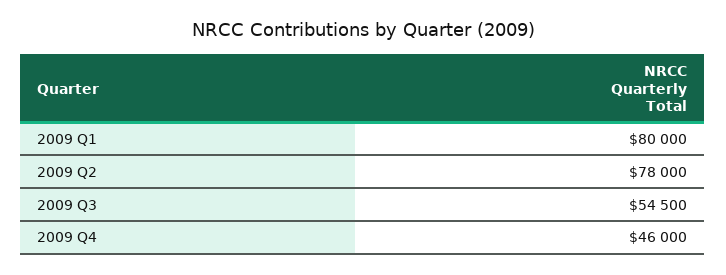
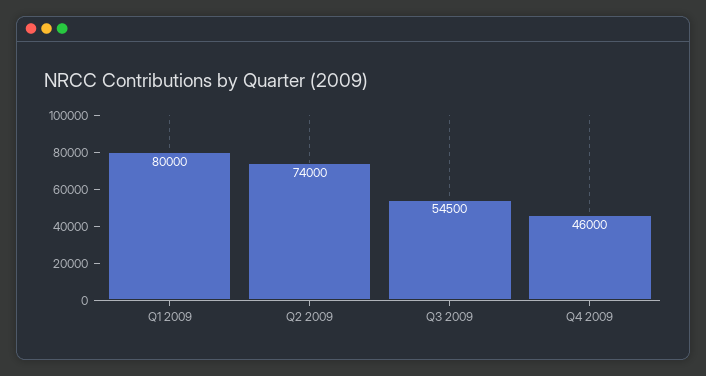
  {
    "2009 Q1": 80000,
-   "2009 Q2": 78000,
+   "2009 Q2": 74000,
    "2009 Q3": 54500,
    "2009 Q4": 46000
  }

